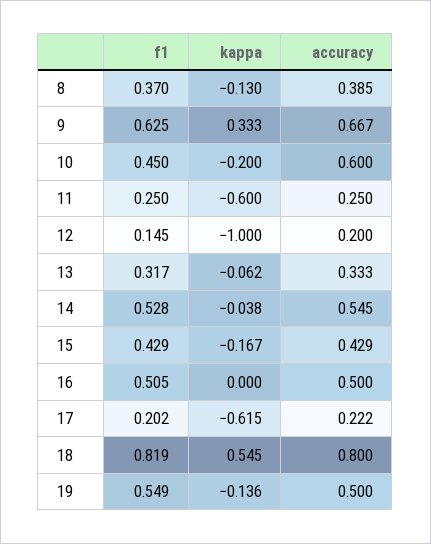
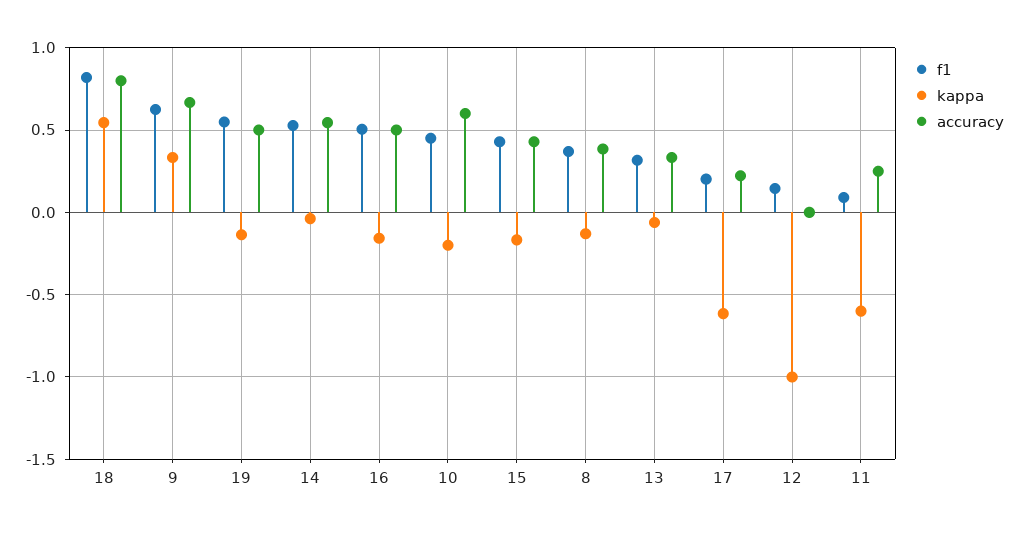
  {
    "f1": {
      "8": 0.37,
      "9": 0.625,
      "10": 0.45,
-     "11": 0.25,
+     "11": 0.1,
      "12": 0.145,
      "13": 0.317,
      "14": 0.528,
      "15": 0.429,
      "16": 0.505,
      "17": 0.202,
      "18": 0.819,
      "19": 0.549
    },
    "kappa": {
      "8": -0.13,
      "9": 0.333,
      "10": -0.2,
      "11": -0.6,
      "12": -1,
      "13": -0.062,
      "14": -0.038,
      "15": -0.167,
-     "16": 0,
+     "16": -0.15,
      "17": -0.615,
      "18": 0.545,
      "19": -0.136
    },
    "accuracy": {
      "8": 0.385,
      "9": 0.667,
      "10": 0.6,
      "11": 0.25,
-     "12": 0.2,
+     "12": 0,
      "13": 0.333,
      "14": 0.545,
      "15": 0.429,
      "16": 0.5,
      "17": 0.222,
      "18": 0.8,
      "19": 0.5
    }
  }

